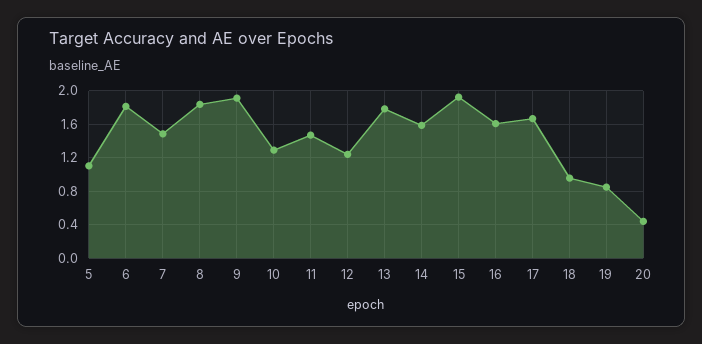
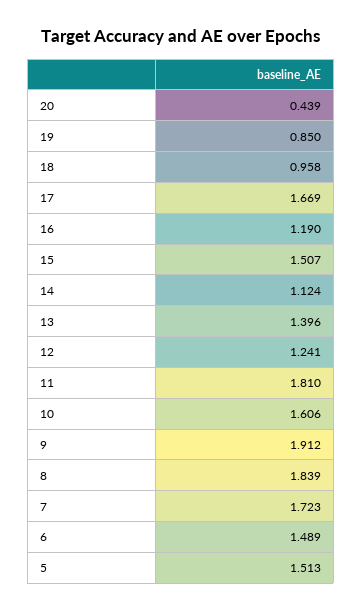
  {
-   "5": 1.1,
+   "5": 1.513,
-   "6": 1.8,
+   "6": 1.489,
-   "7": 1.5,
+   "7": 1.723,
    "8": 1.839,
    "9": 1.912,
-   "10": 1.3,
+   "10": 1.606,
-   "11": 1.5,
+   "11": 1.81,
    "12": 1.241,
-   "13": 1.8,
+   "13": 1.396,
-   "14": 1.6,
+   "14": 1.124,
-   "15": 1.9,
+   "15": 1.507,
-   "16": 1.6,
+   "16": 1.19,
    "17": 1.669,
    "18": 0.958,
    "19": 0.85,
    "20": 0.439
  }

